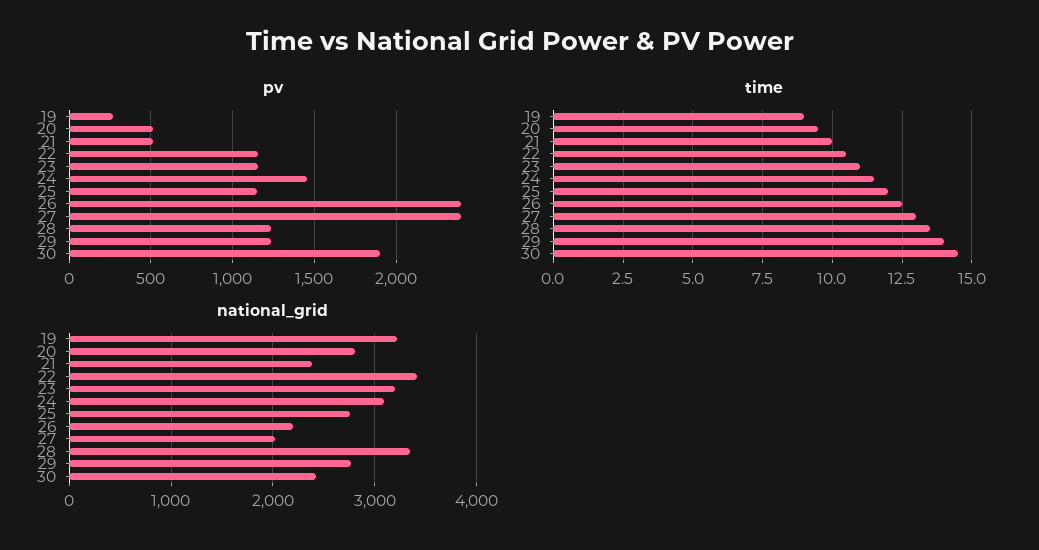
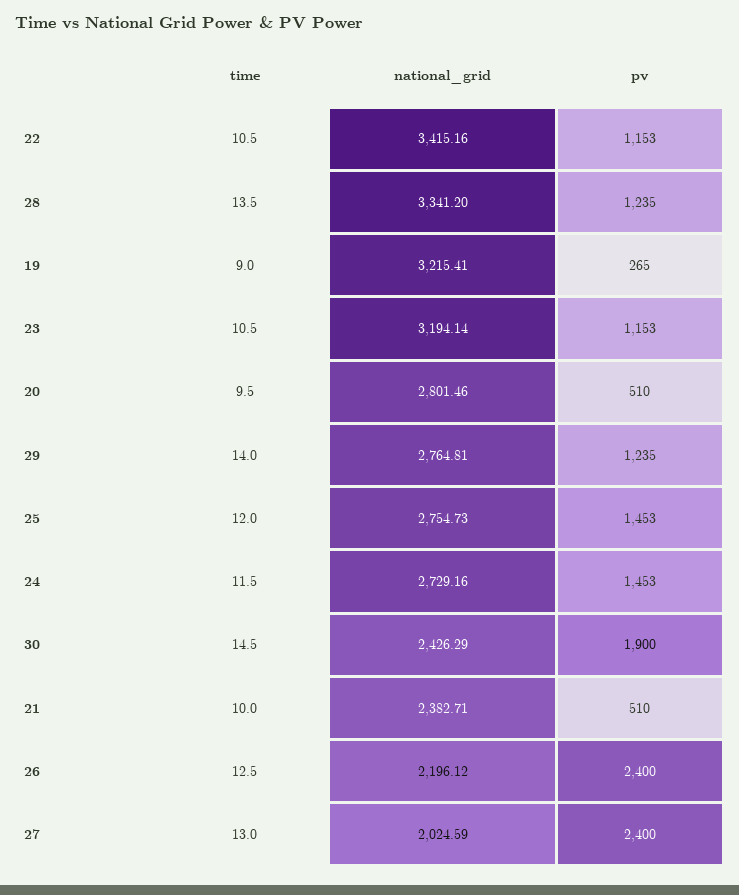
  {
    "pv": {
      "19": 265,
      "20": 510,
      "21": 510,
      "22": 1153,
      "23": 1153,
      "24": 1453,
-     "25": 1150,
+     "25": 1453,
      "26": 2400,
      "27": 2400,
      "28": 1235,
      "29": 1235,
      "30": 1900
    },
    "time": {
      "19": 9,
      "20": 9.5,
      "21": 10,
      "22": 10.5,
-     "23": 11,
+     "23": 10.5,
      "24": 11.5,
      "25": 12,
      "26": 12.5,
      "27": 13,
      "28": 13.5,
      "29": 14,
      "30": 14.5
    },
    "national_grid": {
      "19": 3215.41,
      "20": 2801.46,
      "21": 2382.71,
      "22": 3415.16,
      "23": 3194.14,
-     "24": 3100,
+     "24": 2729.16,
      "25": 2754.73,
      "26": 2196.12,
      "27": 2024.59,
      "28": 3341.2,
      "29": 2764.81,
      "30": 2426.29
    }
  }

